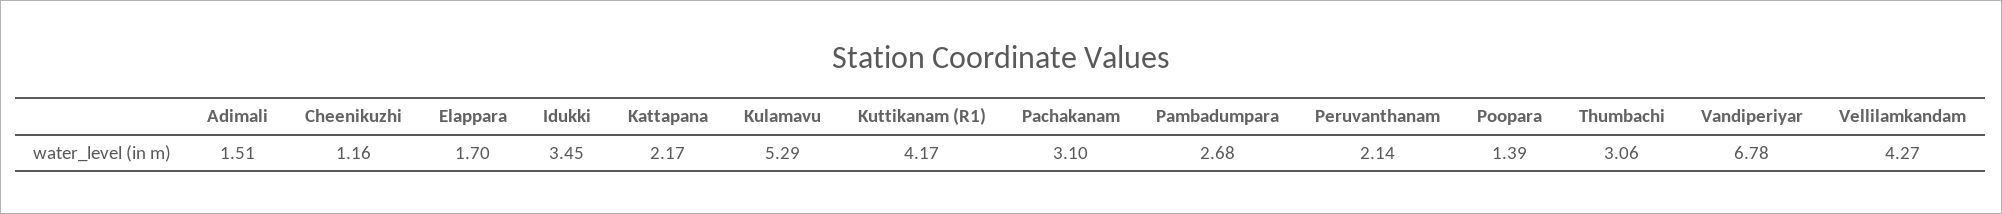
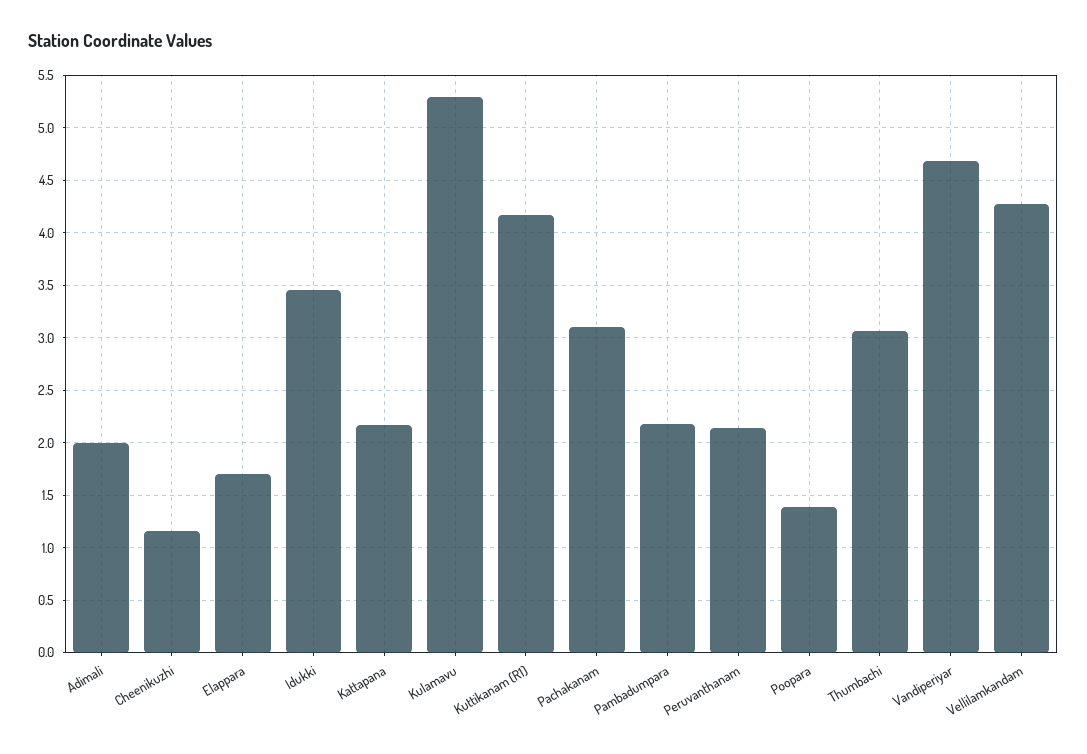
  {
-   "Adimali": 1.51,
+   "Adimali": 2,
    "Cheenikuzhi": 1.16,
    "Elappara": 1.7,
    "Idukki": 3.45,
    "Kattapana": 2.17,
    "Kulamavu": 5.29,
    "Kuttikanam (R1)": 4.17,
    "Pachakanam": 3.1,
-   "Pambadumpara": 2.68,
+   "Pambadumpara": 2.2,
    "Peruvanthanam": 2.14,
    "Poopara": 1.39,
    "Thumbachi": 3.06,
-   "Vandiperiyar": 6.78,
+   "Vandiperiyar": 4.7,
    "Vellilamkandam": 4.27
  }

